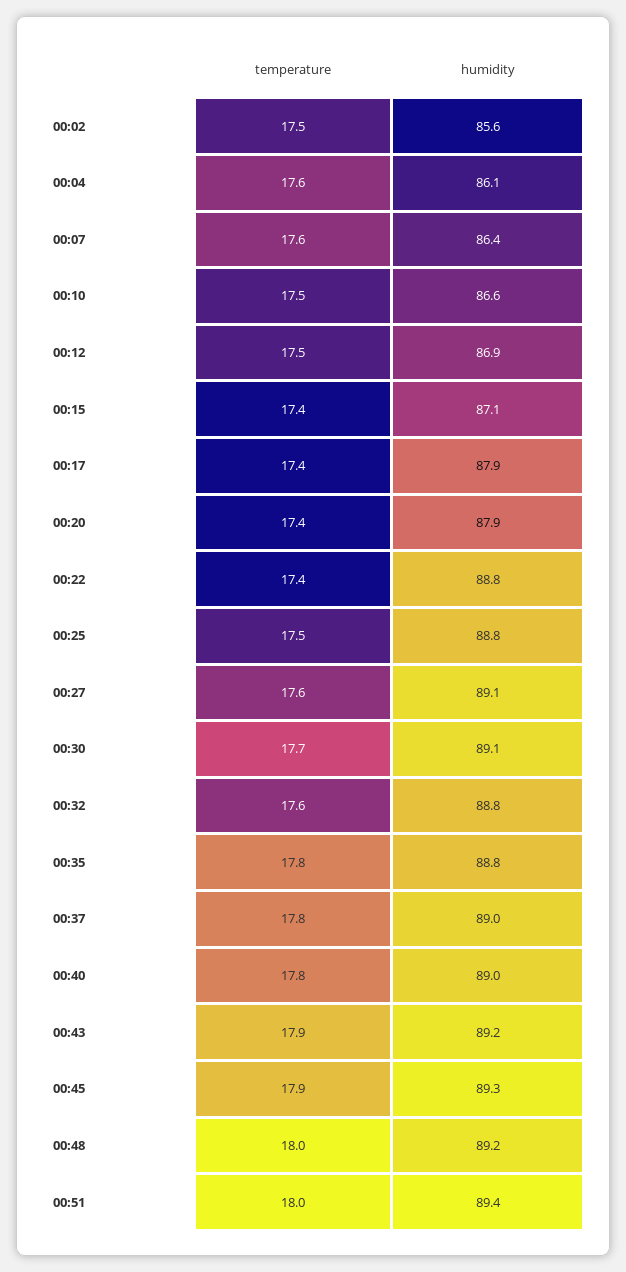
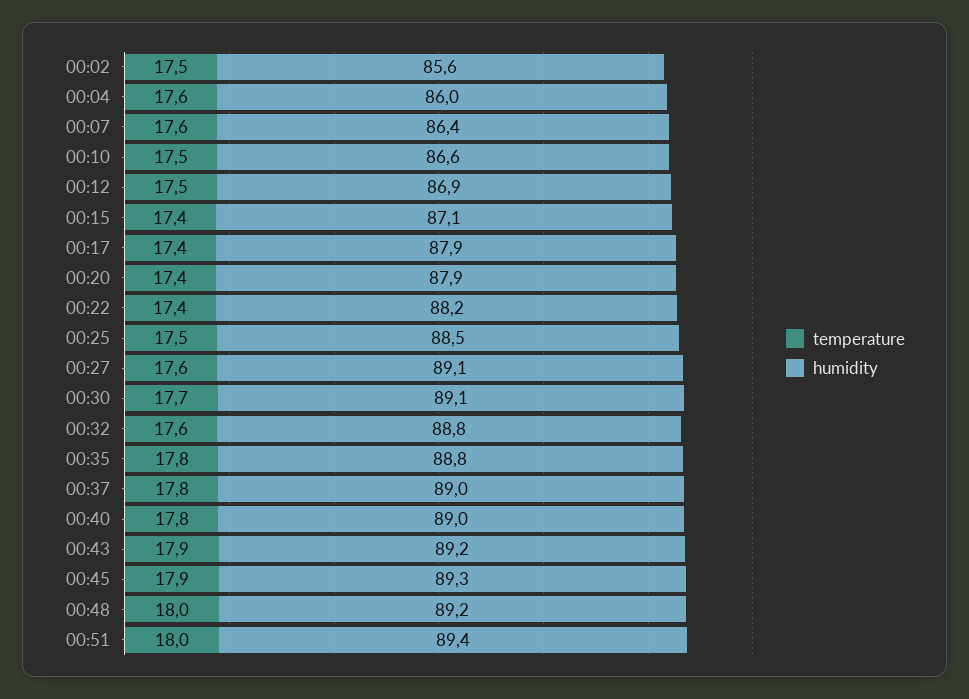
  {
    "temperature": {
      "00:02": 17.5,
      "00:04": 17.6,
      "00:07": 17.6,
      "00:10": 17.5,
      "00:12": 17.5,
      "00:15": 17.4,
      "00:17": 17.4,
      "00:20": 17.4,
      "00:22": 17.4,
      "00:25": 17.5,
      "00:27": 17.6,
      "00:30": 17.7,
      "00:32": 17.6,
      "00:35": 17.8,
      "00:37": 17.8,
      "00:40": 17.8,
      "00:43": 17.9,
      "00:45": 17.9,
      "00:48": 18,
      "00:51": 18
    },
    "humidity": {
      "00:02": 85.6,
-     "00:04": 86.1,
+     "00:04": 86,
      "00:07": 86.4,
      "00:10": 86.6,
      "00:12": 86.9,
      "00:15": 87.1,
      "00:17": 87.9,
      "00:20": 87.9,
-     "00:22": 88.8,
+     "00:22": 88.2,
-     "00:25": 88.8,
+     "00:25": 88.5,
      "00:27": 89.1,
      "00:30": 89.1,
      "00:32": 88.8,
      "00:35": 88.8,
      "00:37": 89,
      "00:40": 89,
      "00:43": 89.2,
      "00:45": 89.3,
      "00:48": 89.2,
      "00:51": 89.4
    }
  }

